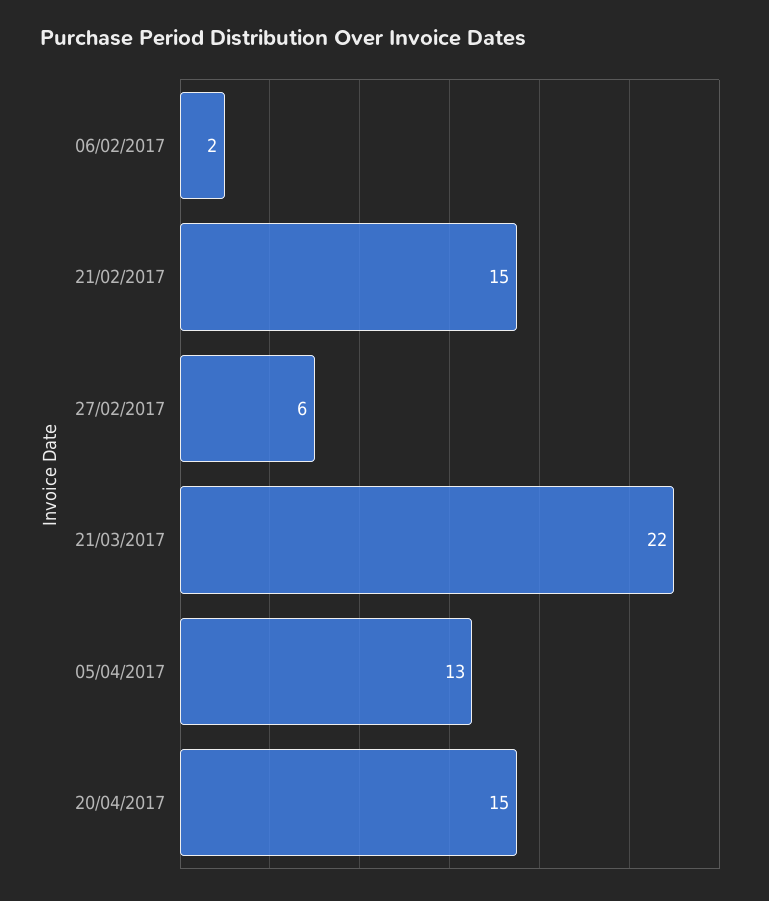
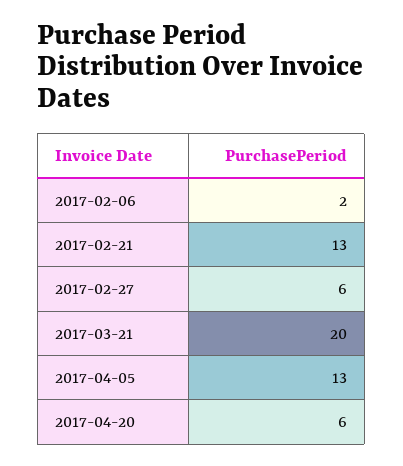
  {
    "06/02/2017": 2,
-   "21/02/2017": 15,
+   "21/02/2017": 13,
    "27/02/2017": 6,
-   "21/03/2017": 22,
+   "21/03/2017": 20,
    "05/04/2017": 13,
-   "20/04/2017": 15
+   "20/04/2017": 6
  }

